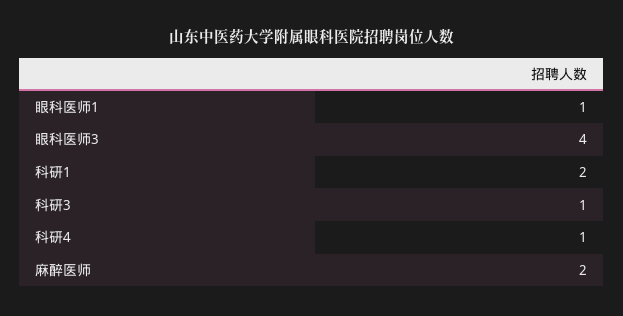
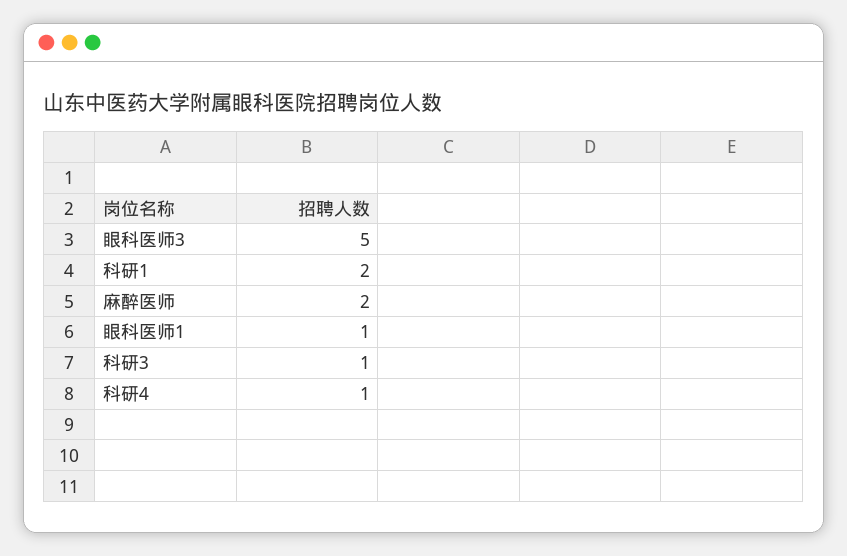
  {
    "眼科医师1": 1,
-   "眼科医师3": 4,
+   "眼科医师3": 5,
    "科研1": 2,
    "科研3": 1,
    "科研4": 1,
    "麻醉医师": 2
  }

